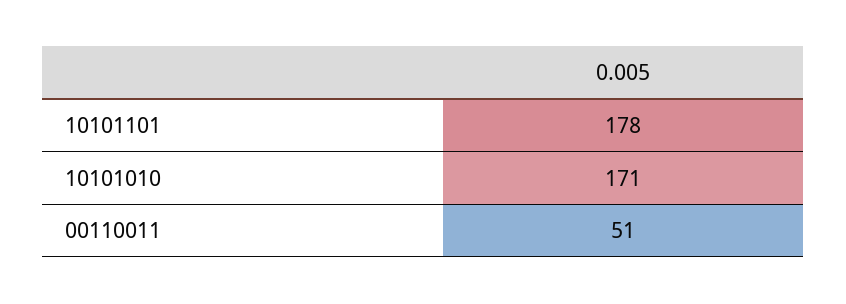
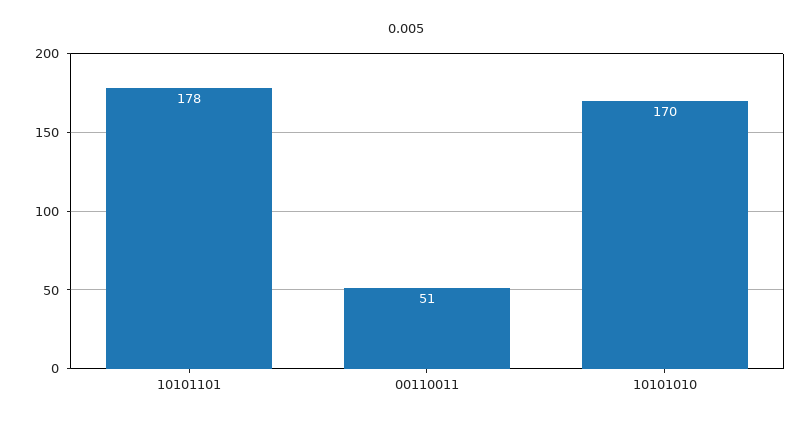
  {
    "10101101": 178,
-   "10101010": 171,
+   "10101010": 170,
    "00110011": 51
  }

